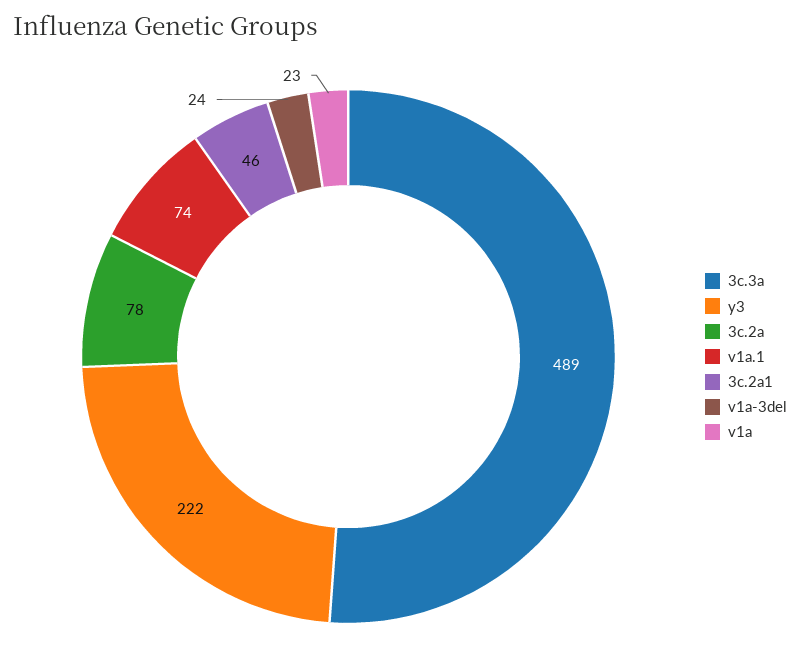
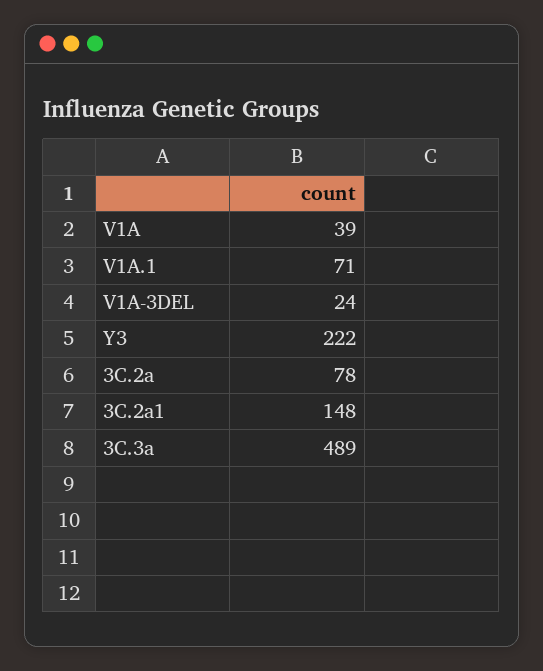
  {
    "3c.3a": 489,
    "y3": 222,
    "3c.2a": 78,
-   "v1a.1": 74,
+   "v1a.1": 71,
-   "3c.2a1": 46,
+   "3c.2a1": 148,
    "v1a-3del": 24,
-   "v1a": 23
+   "v1a": 39
  }

